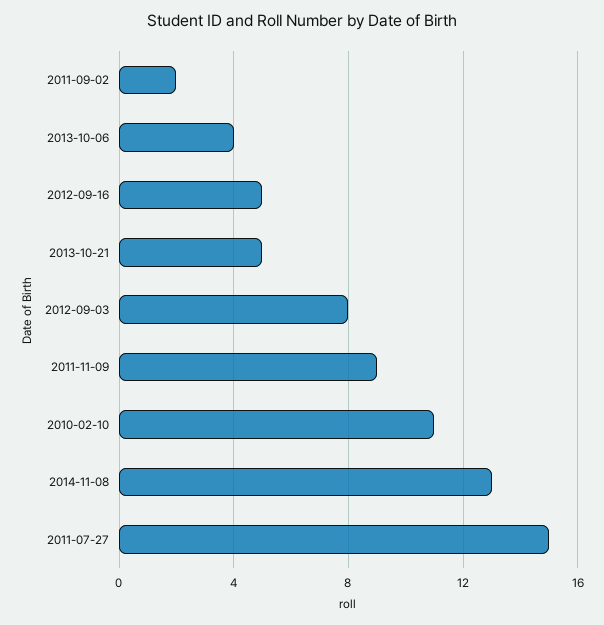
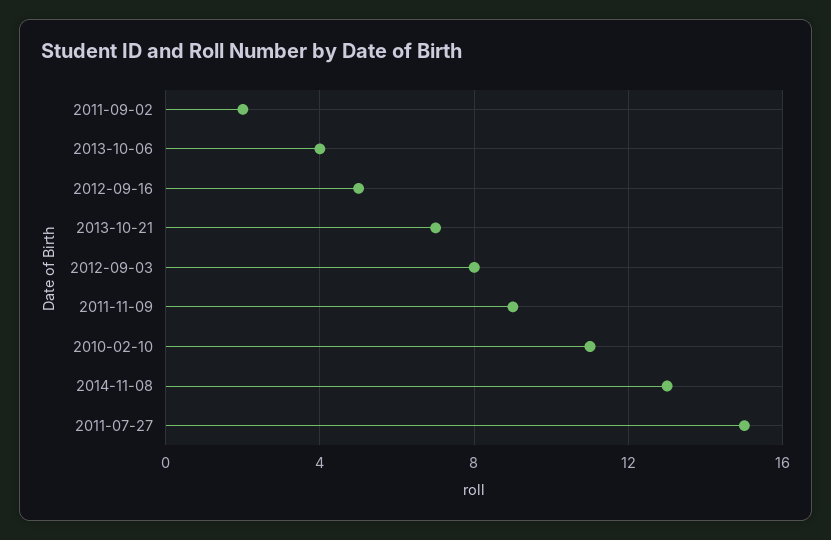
  {
    "2011-09-02": 2,
    "2013-10-06": 4,
    "2012-09-16": 5,
-   "2013-10-21": 5,
+   "2013-10-21": 7,
    "2012-09-03": 8,
    "2011-11-09": 9,
    "2010-02-10": 11,
    "2014-11-08": 13,
    "2011-07-27": 15
  }

